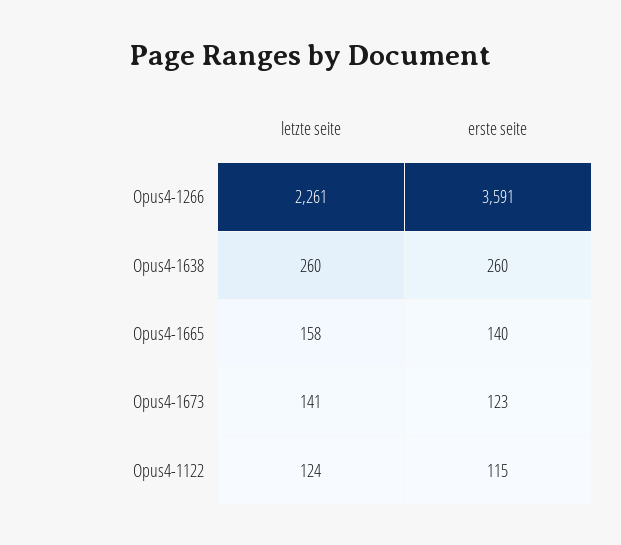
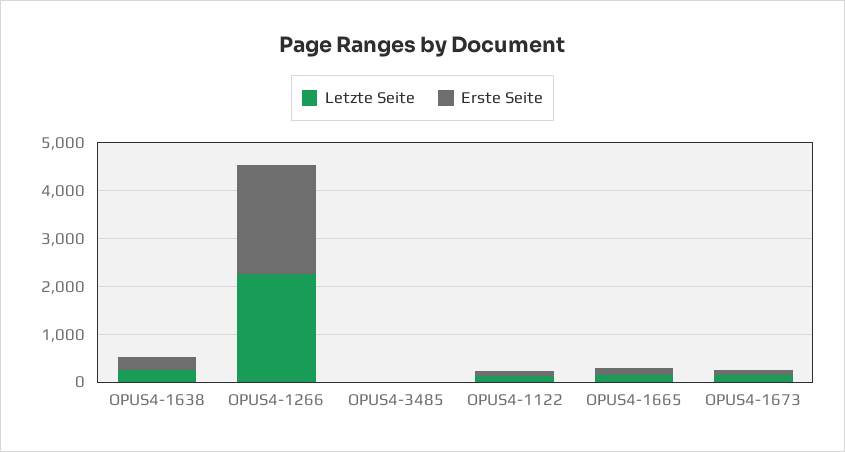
  {
    "letzte seite": {
      "Opus4-1266": 2261,
      "Opus4-1638": 260,
      "Opus4-1665": 158,
      "Opus4-1673": 141,
-     "Opus4-1122": 124
+     "Opus4-1122": 124,
+     "OPUS4-3485": 0
    },
    "erste seite": {
-     "Opus4-1266": 3591,
+     "Opus4-1266": 2200,
      "Opus4-1638": 260,
      "Opus4-1665": 140,
      "Opus4-1673": 123,
-     "Opus4-1122": 115
+     "Opus4-1122": 115,
+     "OPUS4-3485": 0
    }
  }

